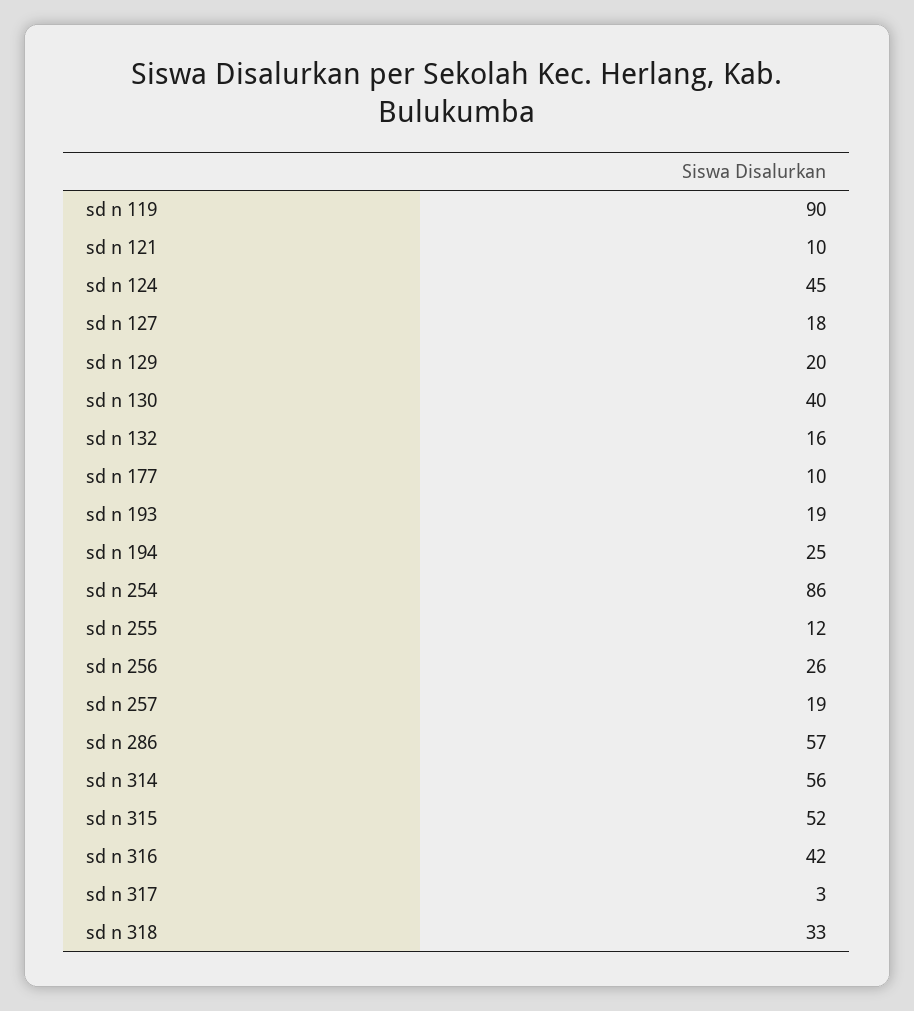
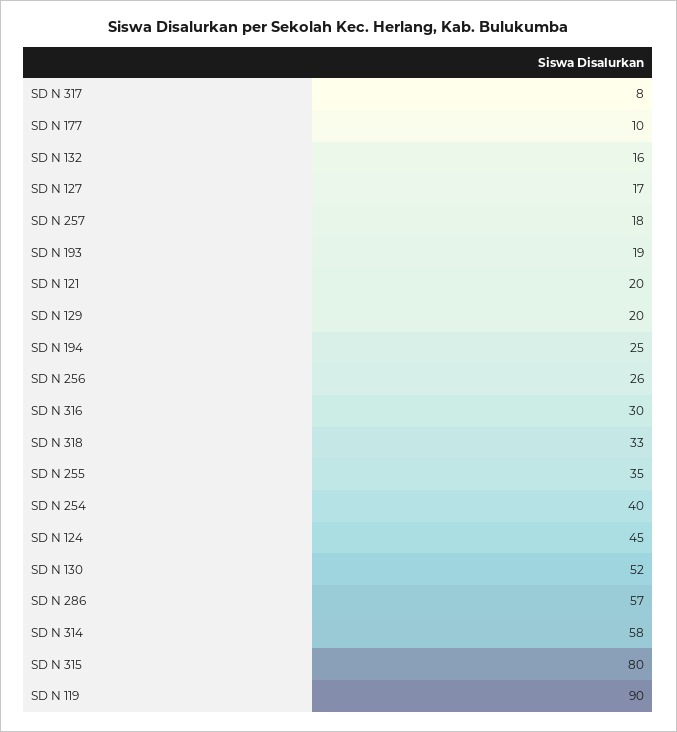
  {
    "sd n 119": 90,
-   "sd n 121": 10,
+   "sd n 121": 20,
    "sd n 124": 45,
-   "sd n 127": 18,
+   "sd n 127": 17,
    "sd n 129": 20,
-   "sd n 130": 40,
+   "sd n 130": 52,
    "sd n 132": 16,
    "sd n 177": 10,
    "sd n 193": 19,
    "sd n 194": 25,
-   "sd n 254": 86,
+   "sd n 254": 40,
-   "sd n 255": 12,
+   "sd n 255": 35,
    "sd n 256": 26,
-   "sd n 257": 19,
+   "sd n 257": 18,
    "sd n 286": 57,
-   "sd n 314": 56,
+   "sd n 314": 58,
-   "sd n 315": 52,
+   "sd n 315": 80,
-   "sd n 316": 42,
+   "sd n 316": 30,
-   "sd n 317": 3,
+   "sd n 317": 8,
    "sd n 318": 33
  }

